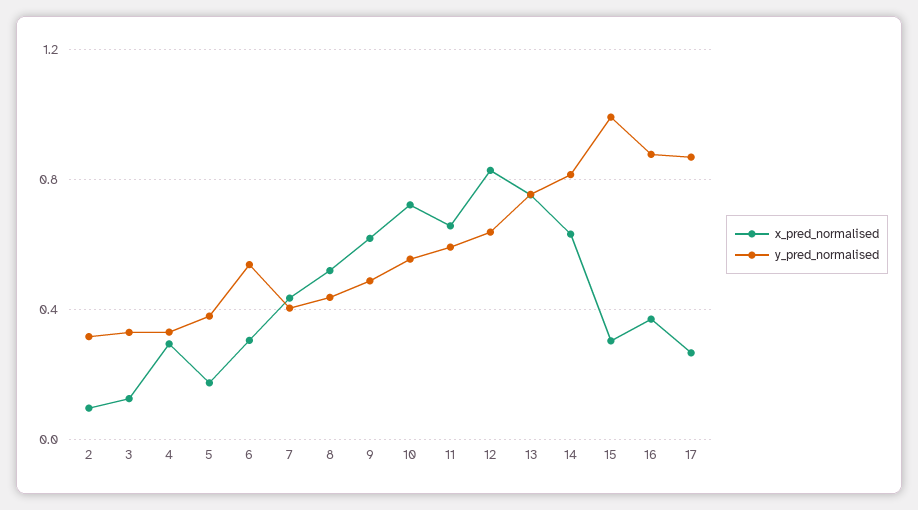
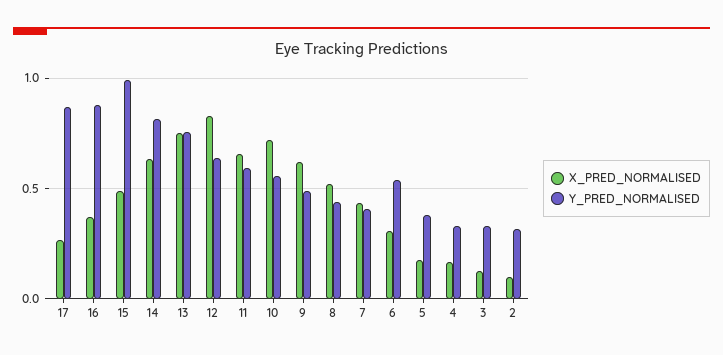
  {
    "x_pred_normalised": {
      "2": 0.1,
      "3": 0.15,
-     "4": 0.3,
+     "4": 0.15,
      "5": 0.15,
      "6": 0.3,
      "7": 0.45,
      "8": 0.5,
      "9": 0.6,
      "10": 0.7,
      "11": 0.65,
      "12": 0.85,
      "13": 0.75,
      "14": 0.65,
-     "15": 0.3,
+     "15": 0.5,
      "16": 0.35,
      "17": 0.25
    },
    "y_pred_normalised": {
      "2": 0.3,
      "3": 0.35,
      "4": 0.35,
      "5": 0.4,
      "6": 0.55,
      "7": 0.4,
      "8": 0.45,
      "9": 0.5,
      "10": 0.55,
      "11": 0.6,
      "12": 0.65,
      "13": 0.75,
      "14": 0.8,
      "15": 1,
      "16": 0.9,
      "17": 0.85
    }
  }

